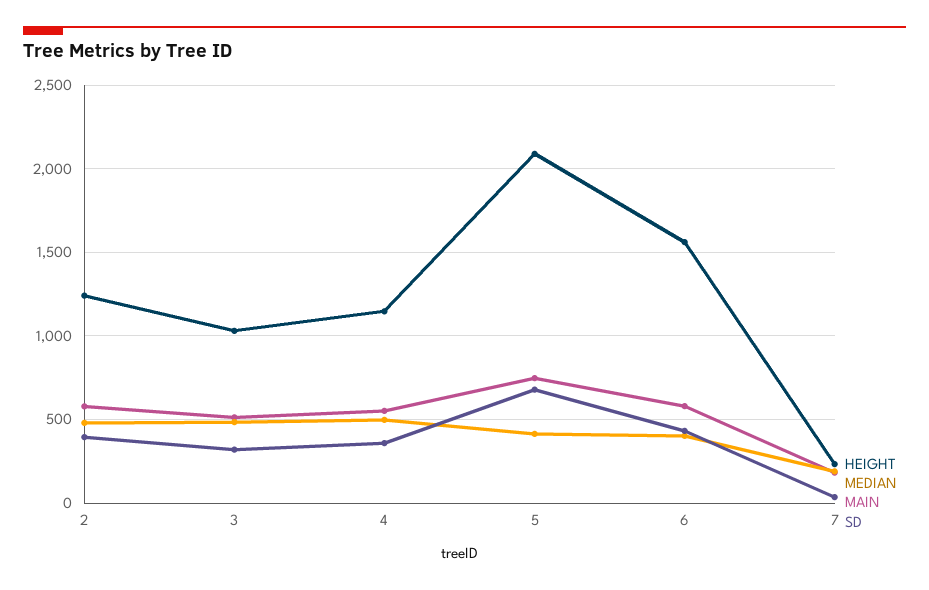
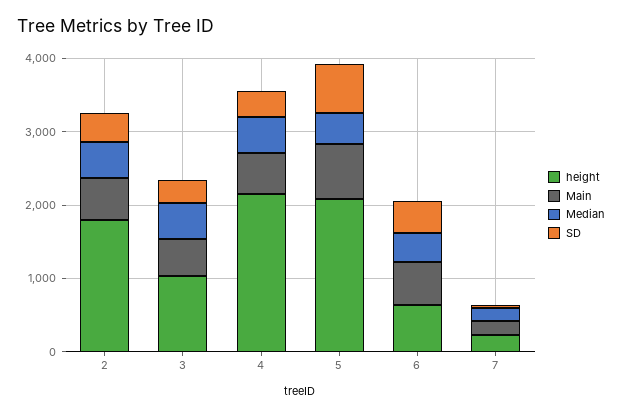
  {
    "HEIGHT": {
-     "2": 1250,
+     "2": 1800,
      "3": 1050,
-     "4": 1150,
+     "4": 2200,
      "5": 2100,
-     "6": 1550,
+     "6": 600,
      "7": 250
    },
    "MEDIAN": {
      "2": 500,
      "3": 500,
      "4": 500,
      "5": 400,
      "6": 400,
      "7": 200
    },
    "MAIN": {
      "2": 600,
      "3": 500,
      "4": 550,
      "5": 750,
      "6": 600,
      "7": 200
    },
    "SD": {
      "2": 400,
      "3": 300,
      "4": 350,
      "5": 700,
      "6": 450,
      "7": 50
    }
  }

